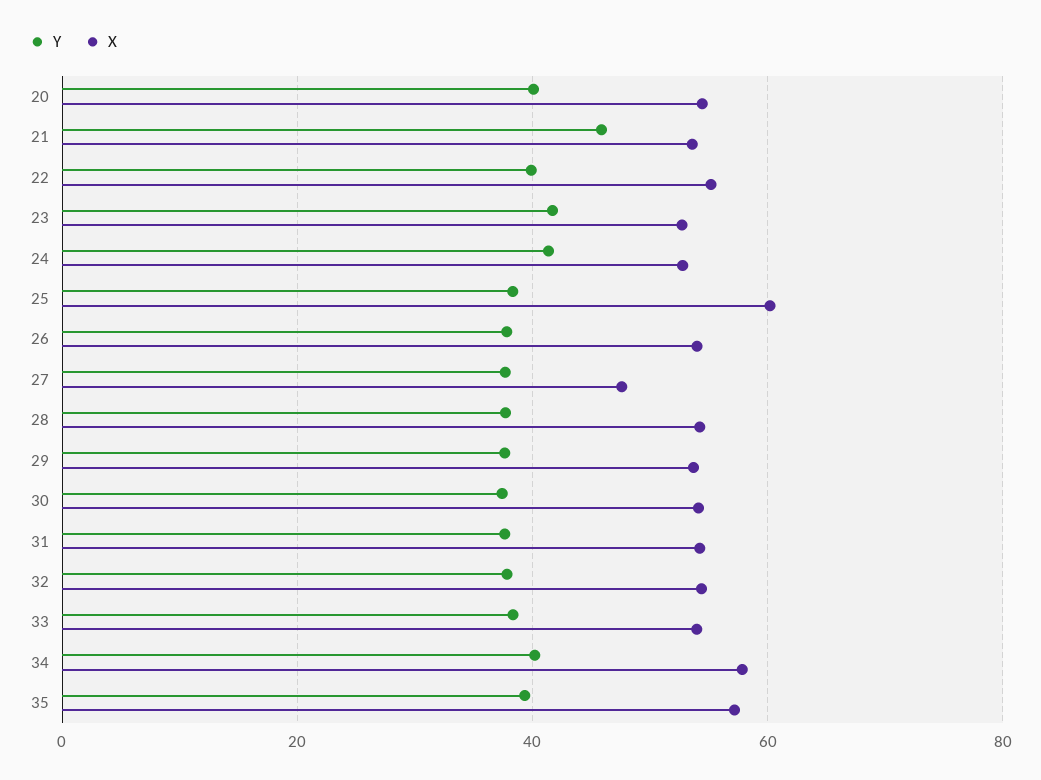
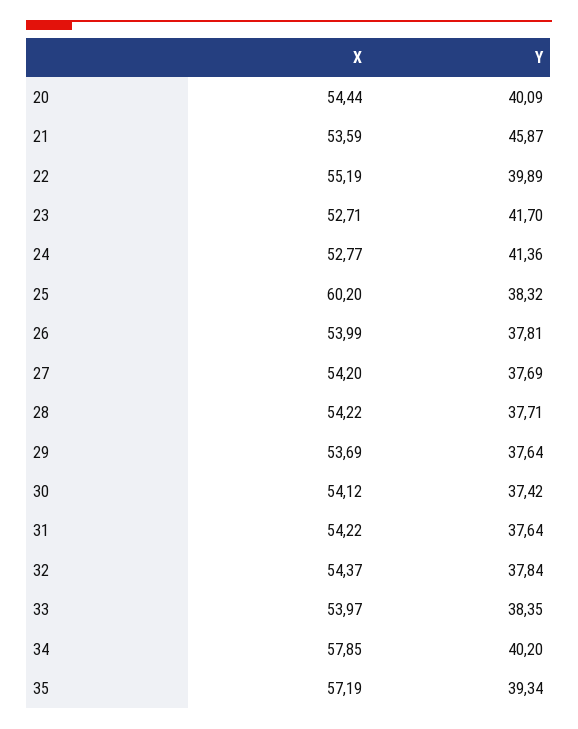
  {
    "Y": {
      "20": 40.09,
      "21": 45.87,
      "22": 39.89,
      "23": 41.7,
      "24": 41.36,
      "25": 38.32,
      "26": 37.81,
      "27": 37.69,
      "28": 37.71,
      "29": 37.64,
      "30": 37.42,
      "31": 37.64,
      "32": 37.84,
      "33": 38.35,
      "34": 40.2,
      "35": 39.34
    },
    "X": {
      "20": 54.44,
      "21": 53.59,
      "22": 55.19,
      "23": 52.71,
      "24": 52.77,
      "25": 60.2,
      "26": 53.99,
-     "27": 48,
+     "27": 54.2,
      "28": 54.22,
      "29": 53.69,
      "30": 54.12,
      "31": 54.22,
      "32": 54.37,
      "33": 53.97,
      "34": 57.85,
      "35": 57.19
    }
  }

